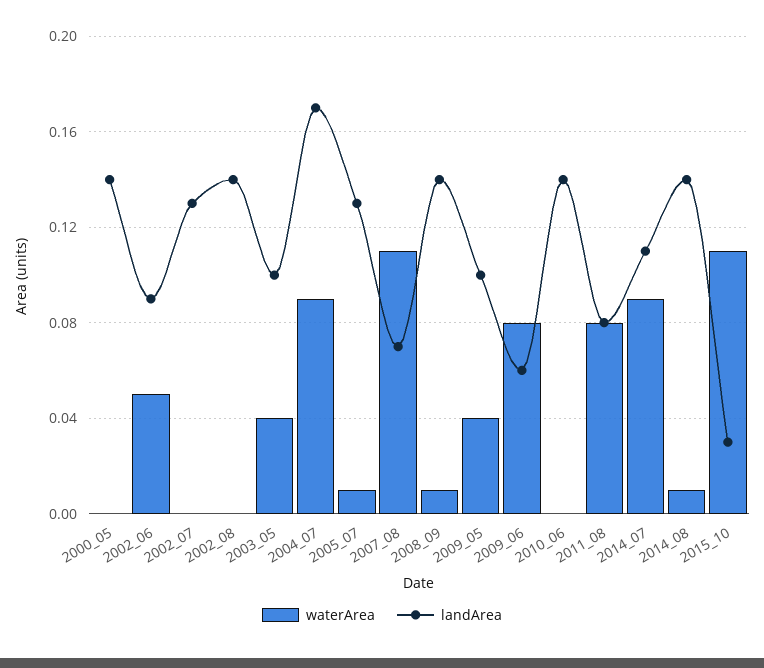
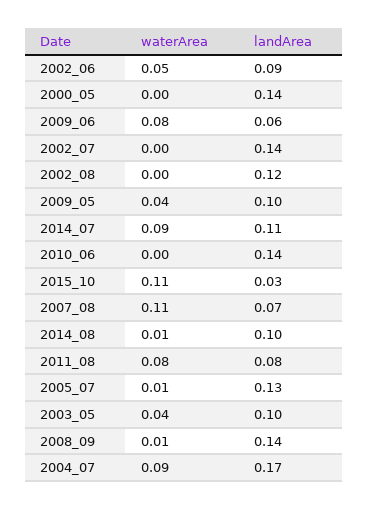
  {
    "waterArea": {
      "2000_05": 0,
      "2002_06": 0.05,
      "2002_07": 0,
      "2002_08": 0,
      "2003_05": 0.04,
      "2004_07": 0.09,
      "2005_07": 0.01,
      "2007_08": 0.11,
      "2008_09": 0.01,
      "2009_05": 0.04,
      "2009_06": 0.08,
      "2010_06": 0,
      "2011_08": 0.08,
      "2014_07": 0.09,
      "2014_08": 0.01,
      "2015_10": 0.11
    },
    "landArea": {
      "2000_05": 0.14,
      "2002_06": 0.09,
-     "2002_07": 0.13,
+     "2002_07": 0.14,
-     "2002_08": 0.14,
+     "2002_08": 0.12,
      "2003_05": 0.1,
      "2004_07": 0.17,
      "2005_07": 0.13,
      "2007_08": 0.07,
      "2008_09": 0.14,
      "2009_05": 0.1,
      "2009_06": 0.06,
      "2010_06": 0.14,
      "2011_08": 0.08,
      "2014_07": 0.11,
-     "2014_08": 0.14,
+     "2014_08": 0.1,
      "2015_10": 0.03
    }
  }

